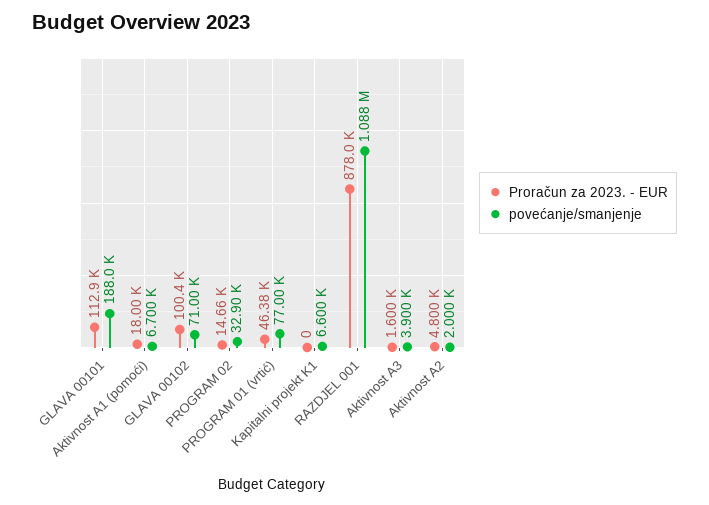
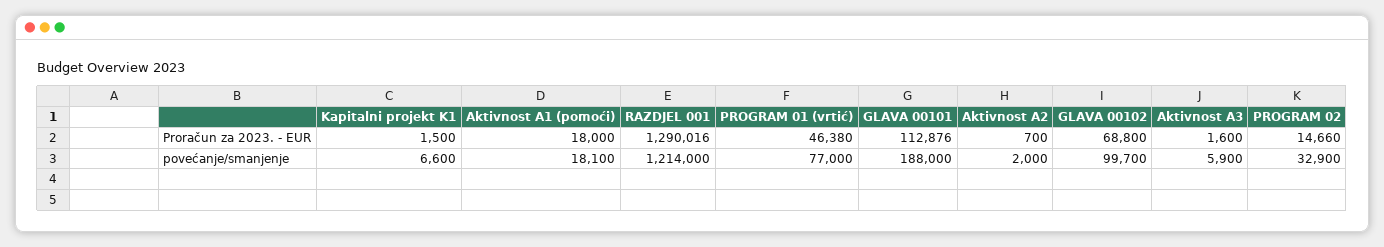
  {
    "Proračun za 2023. - EUR": {
      "GLAVA 00101": 112876,
      "Aktivnost A1 (pomoći)": 18000,
-     "GLAVA 00102": 100400,
+     "GLAVA 00102": 68800,
      "PROGRAM 02": 14660,
      "PROGRAM 01 (vrtić)": 46380,
-     "Kapitalni projekt K1": 0,
+     "Kapitalni projekt K1": 1500,
-     "RAZDJEL 001": 878000,
+     "RAZDJEL 001": 1290016,
      "Aktivnost A3": 1600,
-     "Aktivnost A2": 4800
+     "Aktivnost A2": 700
    },
    "povećanje/smanjenje": {
      "GLAVA 00101": 188000,
-     "Aktivnost A1 (pomoći)": 6700,
+     "Aktivnost A1 (pomoći)": 18100,
-     "GLAVA 00102": 71000,
+     "GLAVA 00102": 99700,
      "PROGRAM 02": 32900,
      "PROGRAM 01 (vrtić)": 77000,
      "Kapitalni projekt K1": 6600,
-     "RAZDJEL 001": 1088000,
+     "RAZDJEL 001": 1214000,
-     "Aktivnost A3": 3900,
+     "Aktivnost A3": 5900,
      "Aktivnost A2": 2000
    }
  }

